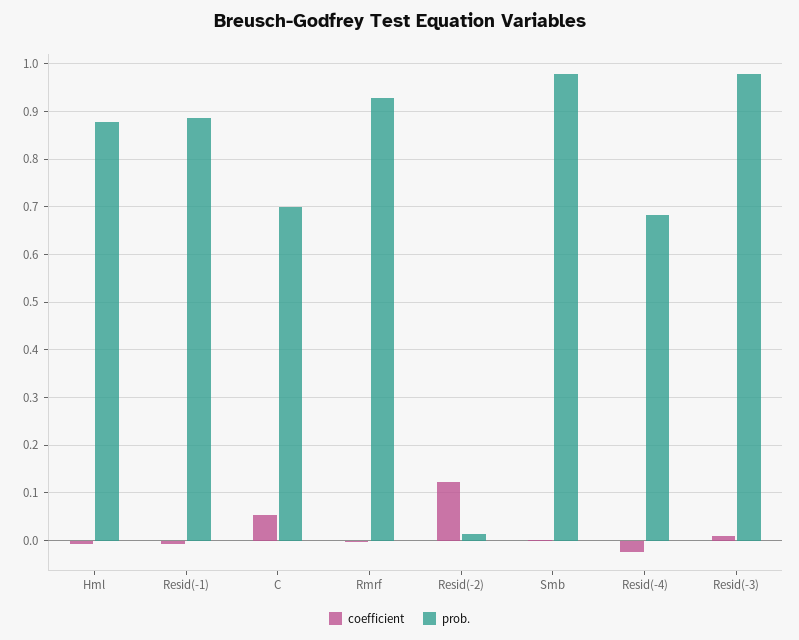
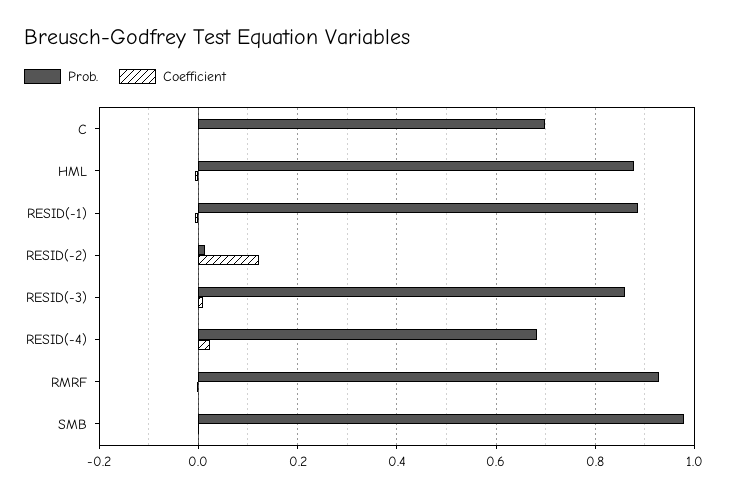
  {
    "coefficient": {
      "Hml": 0,
      "Resid(-1)": 0,
-     "C": 0.06,
+     "C": 0,
      "Rmrf": 0,
      "Resid(-2)": 0.12,
      "Smb": 0,
-     "Resid(-4)": -0.02,
+     "Resid(-4)": 0.02,
      "Resid(-3)": 0
    },
    "prob.": {
      "Hml": 0.88,
      "Resid(-1)": 0.88,
      "C": 0.7,
      "Rmrf": 0.92,
      "Resid(-2)": 0.02,
      "Smb": 0.98,
      "Resid(-4)": 0.68,
-     "Resid(-3)": 0.98
+     "Resid(-3)": 0.86
    }
  }

